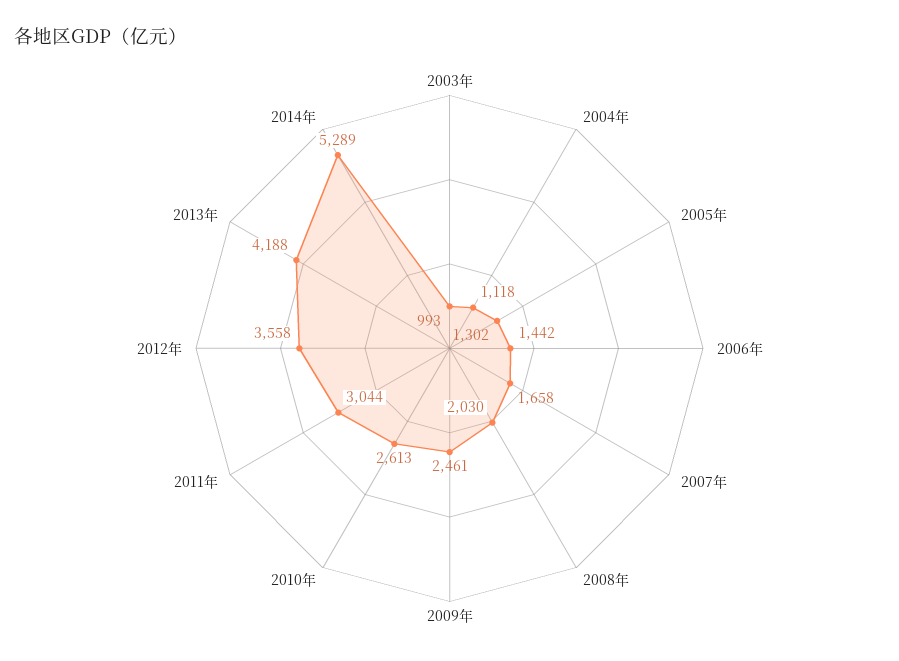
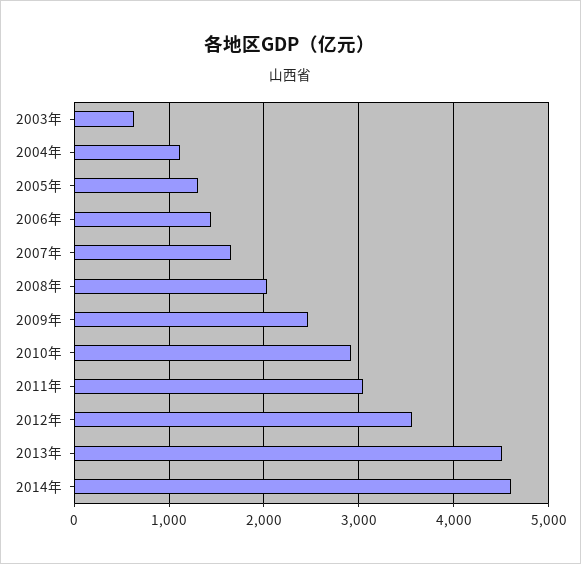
  {
-   "2003年": 993,
+   "2003年": 600,
    "2004年": 1118,
    "2005年": 1302,
    "2006年": 1442,
    "2007年": 1658,
    "2008年": 2030,
    "2009年": 2461,
-   "2010年": 2613,
+   "2010年": 2900,
    "2011年": 3044,
    "2012年": 3558,
-   "2013年": 4188,
+   "2013年": 4500,
-   "2014年": 5289
+   "2014年": 4600
  }

